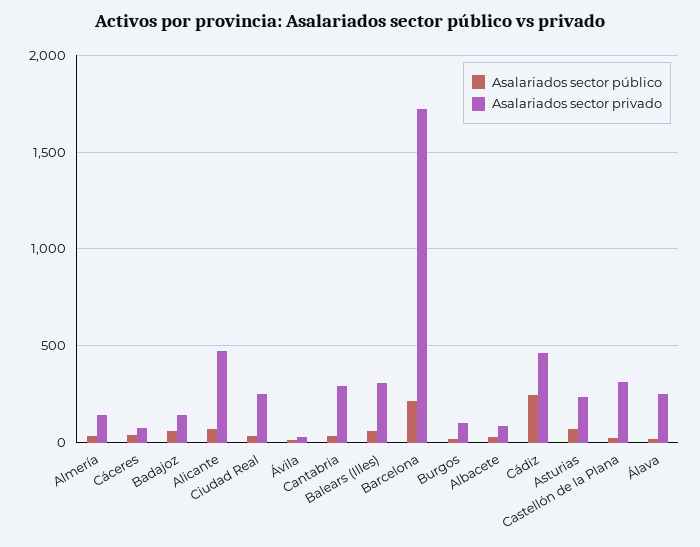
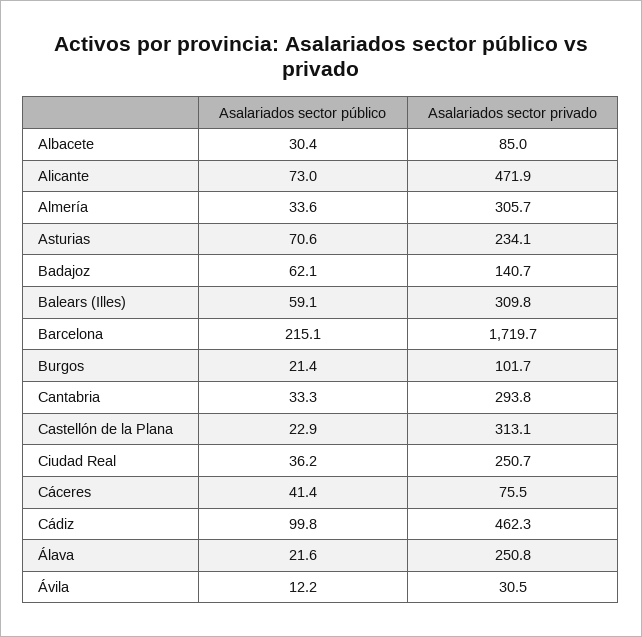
  {
    "Asalariados sector público": {
      "Almería": 33.6,
      "Cáceres": 41.4,
      "Badajoz": 62.1,
      "Alicante": 73,
      "Ciudad Real": 36.2,
      "Ávila": 12.2,
      "Cantabria": 33.3,
      "Balears (Illes)": 59.1,
      "Barcelona": 215.1,
      "Burgos": 21.4,
      "Albacete": 30.4,
-     "Cádiz": 250,
+     "Cádiz": 99.8,
      "Asturias": 70.6,
      "Castellón de la Plana": 22.9,
      "Álava": 21.6
    },
    "Asalariados sector privado": {
-     "Almería": 150,
+     "Almería": 305.7,
      "Cáceres": 75.5,
      "Badajoz": 140.7,
      "Alicante": 471.9,
      "Ciudad Real": 250.7,
      "Ávila": 30.5,
      "Cantabria": 293.8,
      "Balears (Illes)": 309.8,
      "Barcelona": 1719.7,
      "Burgos": 101.7,
      "Albacete": 85,
      "Cádiz": 462.3,
      "Asturias": 234.1,
      "Castellón de la Plana": 313.1,
      "Álava": 250.8
    }
  }

